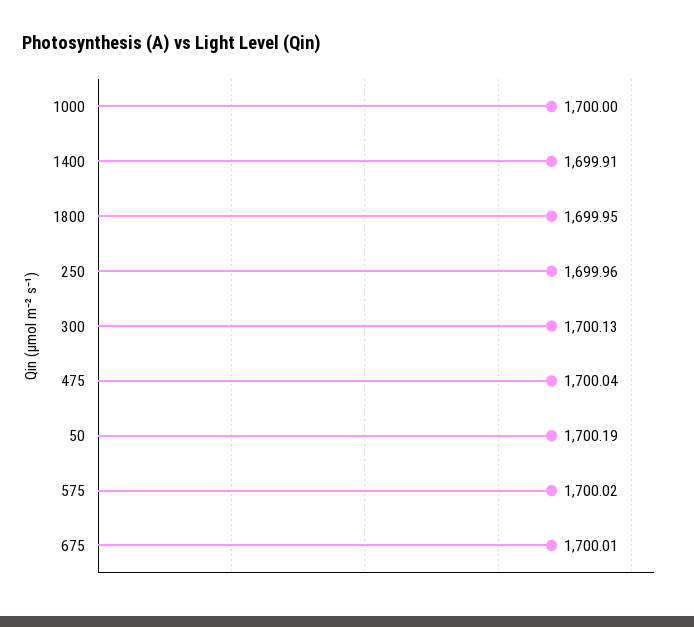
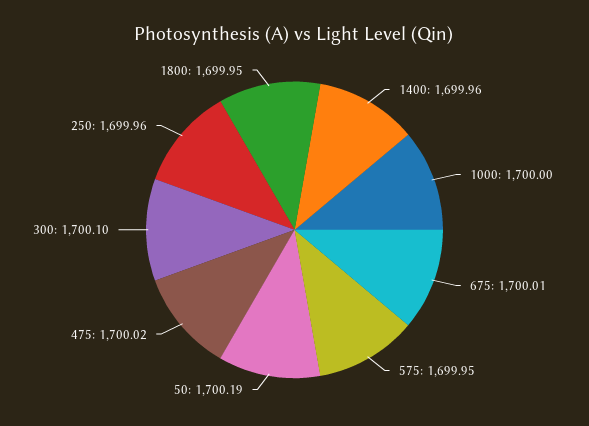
  {
    "1000": 1700,
-   "1400": 1699.91,
+   "1400": 1699.96,
    "1800": 1699.95,
    "250": 1699.96,
-   "300": 1700.13,
+   "300": 1700.1,
-   "475": 1700.04,
+   "475": 1700.02,
    "50": 1700.19,
-   "575": 1700.02,
+   "575": 1699.95,
    "675": 1700.01
  }

